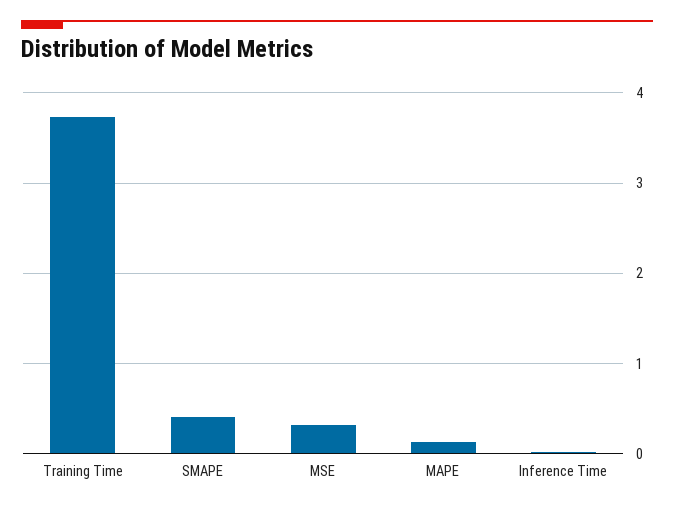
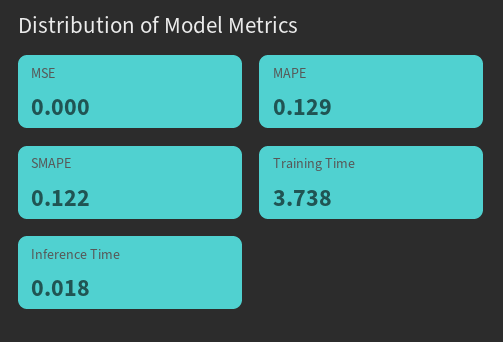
  {
    "Training Time": 3.738,
-   "SMAPE": 0.4,
+   "SMAPE": 0.122,
-   "MSE": 0.3,
+   "MSE": 0,
    "MAPE": 0.129,
    "Inference Time": 0.018
  }

